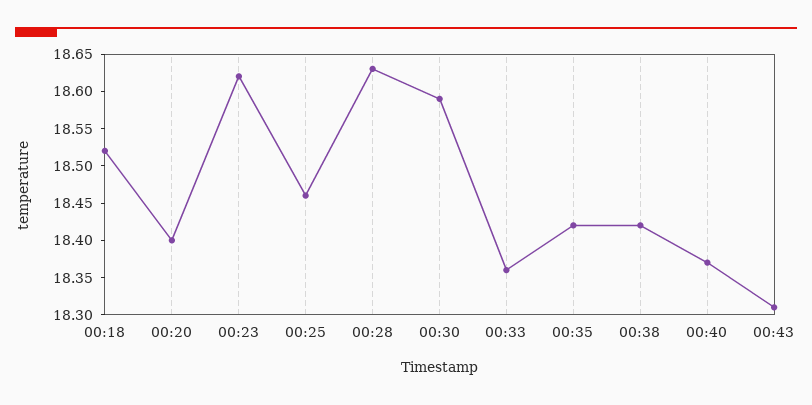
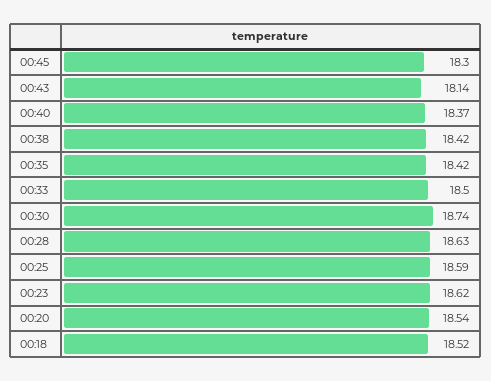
  {
    "00:18": 18.52,
-   "00:20": 18.4,
+   "00:20": 18.54,
    "00:23": 18.62,
-   "00:25": 18.45,
+   "00:25": 18.59,
    "00:28": 18.63,
-   "00:30": 18.6,
+   "00:30": 18.74,
-   "00:33": 18.35,
+   "00:33": 18.5,
    "00:35": 18.42,
    "00:38": 18.42,
    "00:40": 18.37,
-   "00:43": 18.3
+   "00:43": 18.14,
+   "00:45": 18.3
  }

